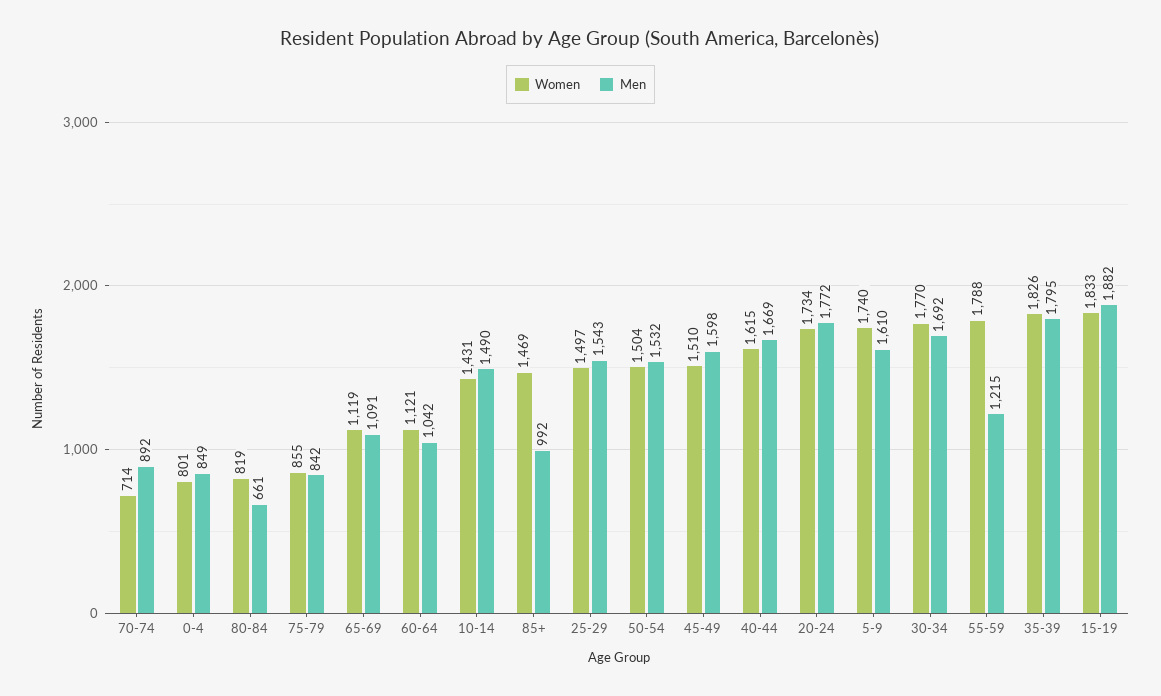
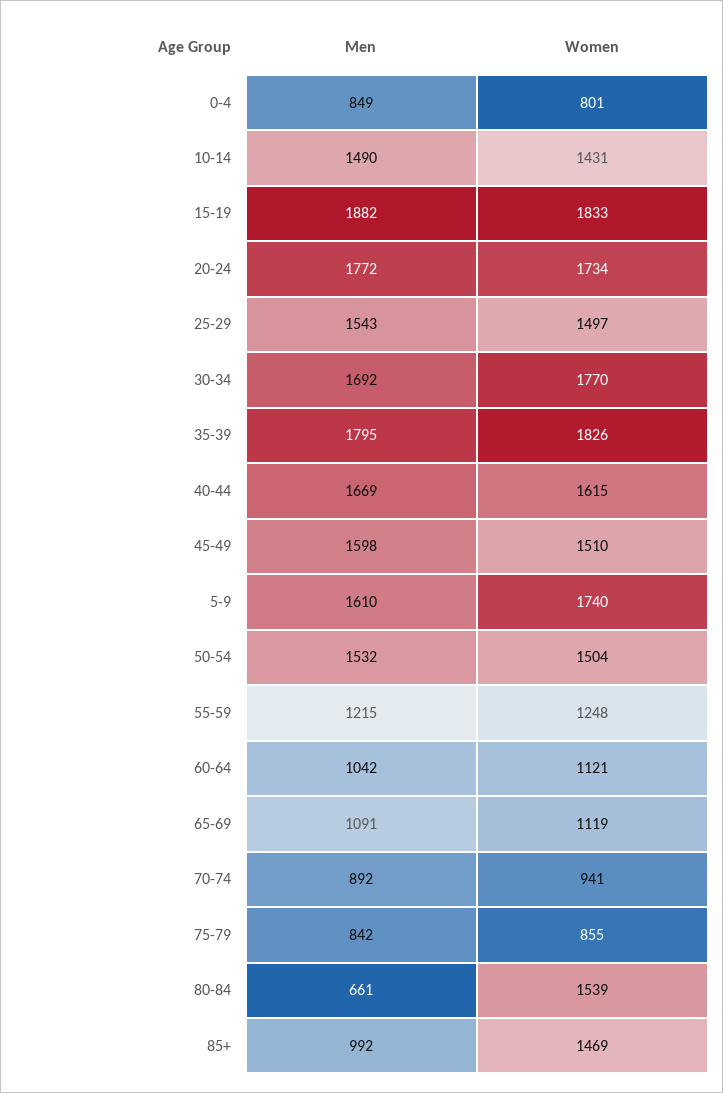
  {
    "Women": {
-     "70-74": 714,
+     "70-74": 941,
      "0-4": 801,
-     "80-84": 819,
+     "80-84": 1539,
      "75-79": 855,
      "65-69": 1119,
      "60-64": 1121,
      "10-14": 1431,
      "85+": 1469,
      "25-29": 1497,
      "50-54": 1504,
      "45-49": 1510,
      "40-44": 1615,
      "20-24": 1734,
      "5-9": 1740,
      "30-34": 1770,
-     "55-59": 1788,
+     "55-59": 1248,
      "35-39": 1826,
      "15-19": 1833
    },
    "Men": {
      "70-74": 892,
      "0-4": 849,
      "80-84": 661,
      "75-79": 842,
      "65-69": 1091,
      "60-64": 1042,
      "10-14": 1490,
      "85+": 992,
      "25-29": 1543,
      "50-54": 1532,
      "45-49": 1598,
      "40-44": 1669,
      "20-24": 1772,
      "5-9": 1610,
      "30-34": 1692,
      "55-59": 1215,
      "35-39": 1795,
      "15-19": 1882
    }
  }

